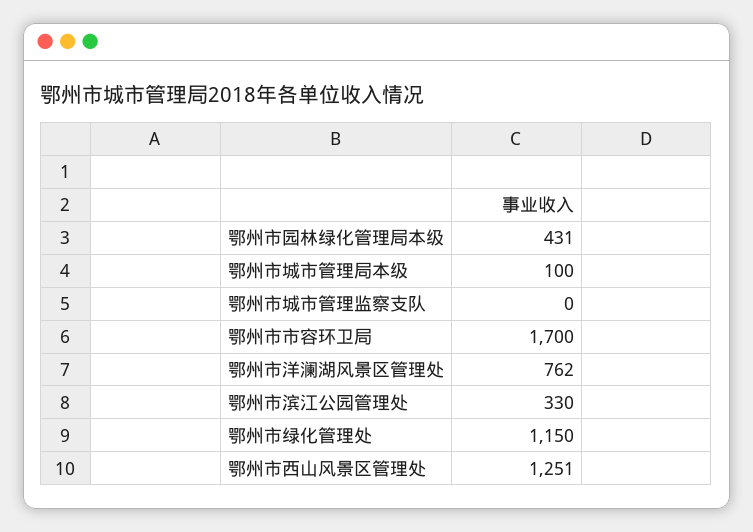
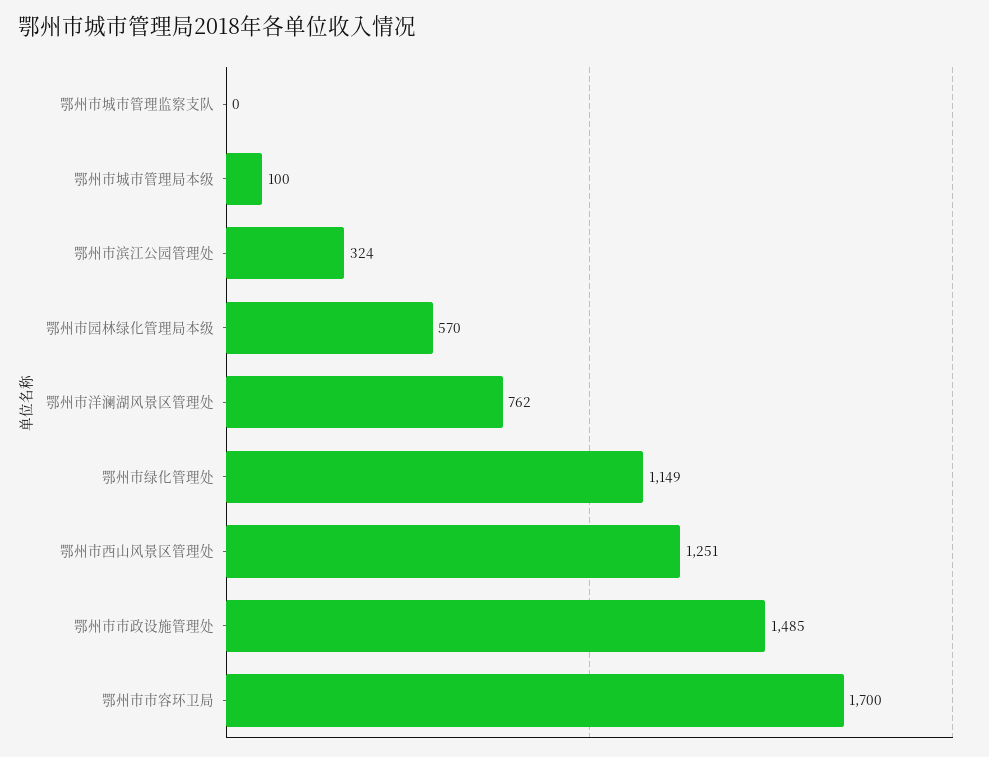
  {
-   "鄂州市园林绿化管理局本级": 431,
+   "鄂州市园林绿化管理局本级": 570,
    "鄂州市城市管理局本级": 100,
    "鄂州市城市管理监察支队": 0,
    "鄂州市市容环卫局": 1700,
    "鄂州市洋澜湖风景区管理处": 762,
-   "鄂州市滨江公园管理处": 330,
+   "鄂州市滨江公园管理处": 324,
-   "鄂州市绿化管理处": 1150,
+   "鄂州市绿化管理处": 1149,
-   "鄂州市西山风景区管理处": 1251
+   "鄂州市西山风景区管理处": 1251,
+   "鄂州市市政设施管理处": 1485
  }

